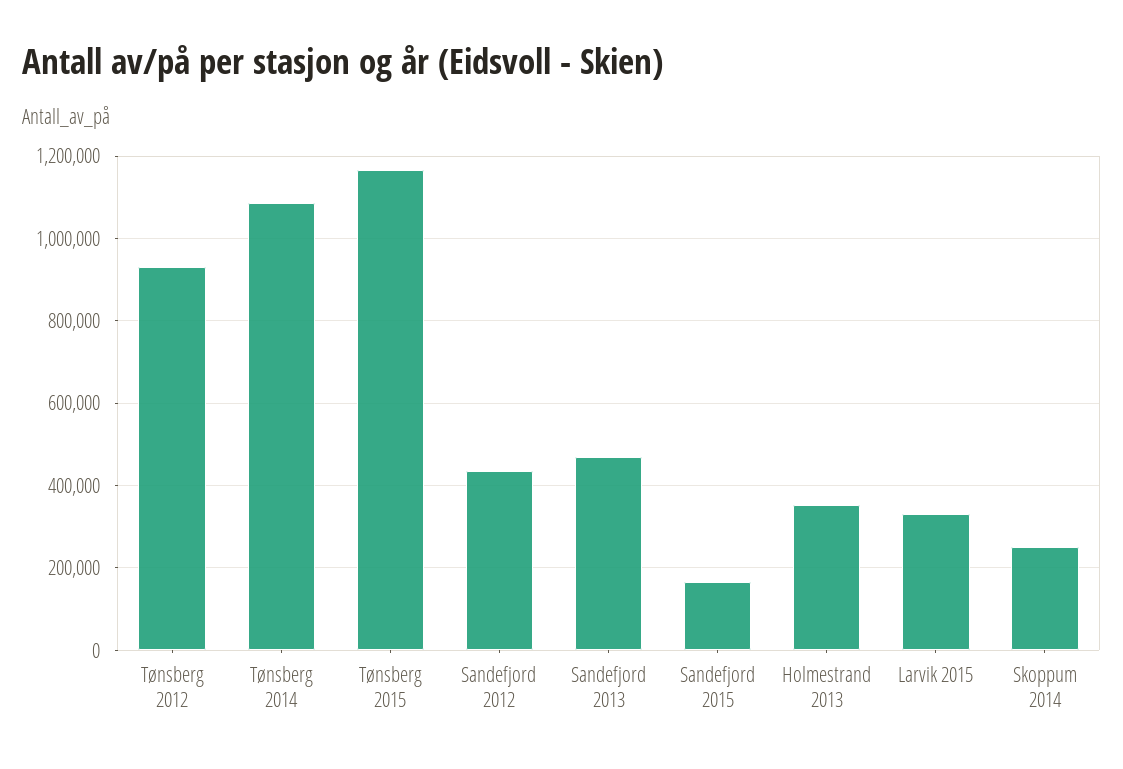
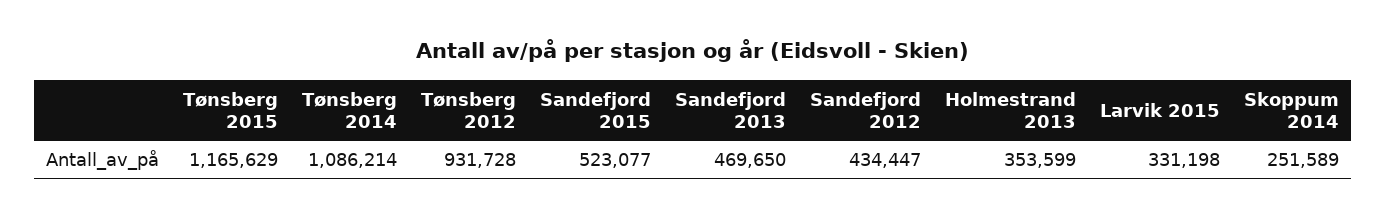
  {
    "Tønsberg 2012": 931728,
    "Tønsberg 2014": 1086214,
    "Tønsberg 2015": 1165629,
    "Sandefjord 2012": 434447,
    "Sandefjord 2013": 469650,
-   "Sandefjord 2015": 160000,
+   "Sandefjord 2015": 523077,
    "Holmestrand 2013": 353599,
    "Larvik 2015": 331198,
    "Skoppum 2014": 251589
  }

